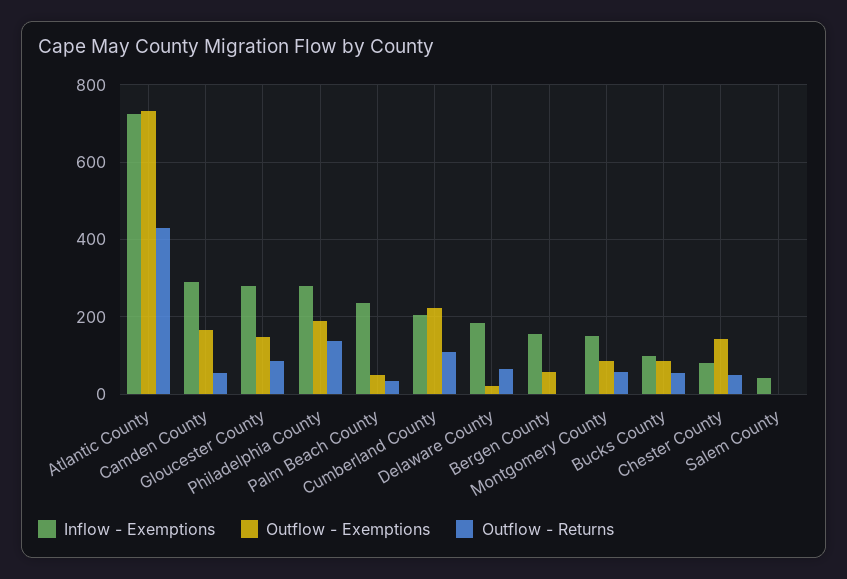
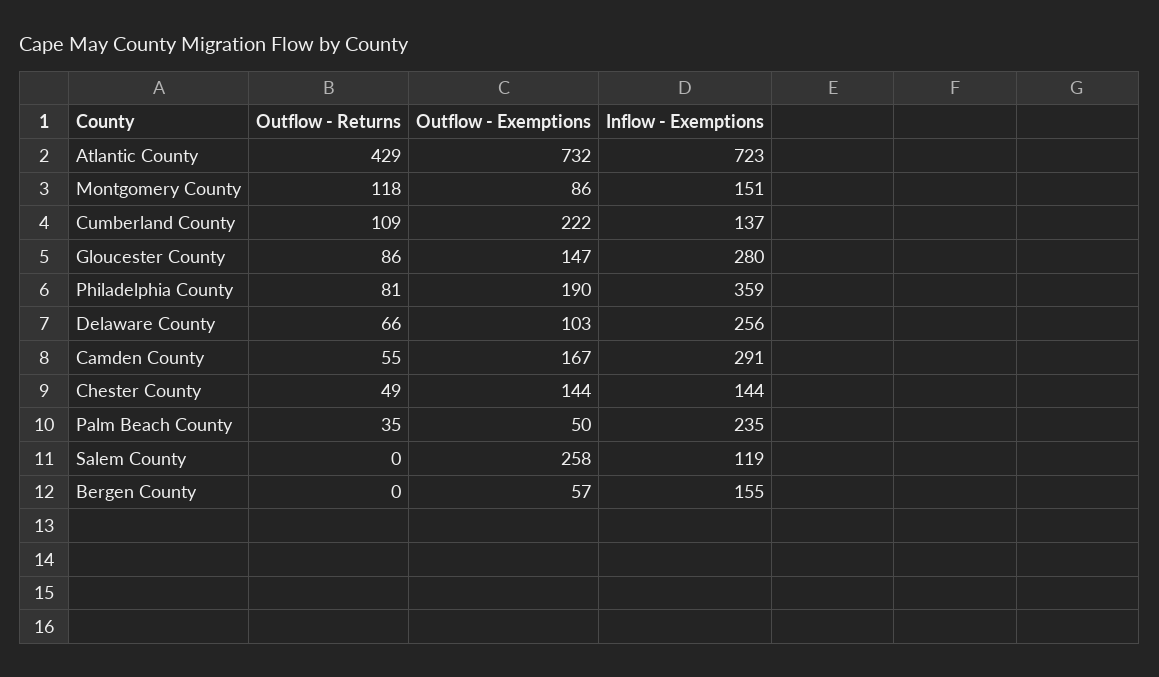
  {
    "Inflow - Exemptions": {
      "Atlantic County": 723,
      "Camden County": 291,
      "Gloucester County": 280,
-     "Philadelphia County": 280,
+     "Philadelphia County": 359,
      "Palm Beach County": 235,
-     "Cumberland County": 200,
+     "Cumberland County": 137,
-     "Delaware County": 180,
+     "Delaware County": 256,
      "Bergen County": 155,
      "Montgomery County": 151,
-     "Bucks County": 100,
-     "Chester County": 80,
+     "Chester County": 144,
-     "Salem County": 40
+     "Salem County": 119
    },
    "Outflow - Exemptions": {
      "Atlantic County": 732,
      "Camden County": 167,
      "Gloucester County": 147,
      "Philadelphia County": 190,
      "Palm Beach County": 50,
      "Cumberland County": 222,
-     "Delaware County": 20,
+     "Delaware County": 103,
      "Bergen County": 57,
      "Montgomery County": 86,
-     "Bucks County": 80,
      "Chester County": 144,
-     "Salem County": 0
+     "Salem County": 258
    },
    "Outflow - Returns": {
      "Atlantic County": 429,
      "Camden County": 55,
      "Gloucester County": 86,
-     "Philadelphia County": 140,
+     "Philadelphia County": 81,
      "Palm Beach County": 35,
      "Cumberland County": 109,
      "Delaware County": 66,
      "Bergen County": 0,
-     "Montgomery County": 60,
+     "Montgomery County": 118,
-     "Bucks County": 60,
      "Chester County": 49,
      "Salem County": 0
    }
  }

